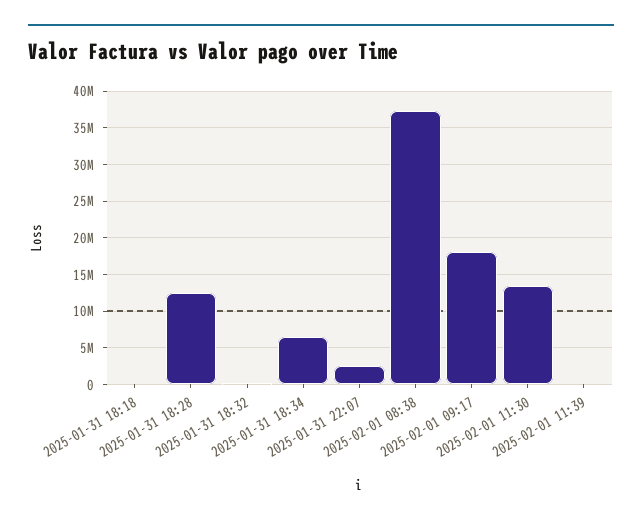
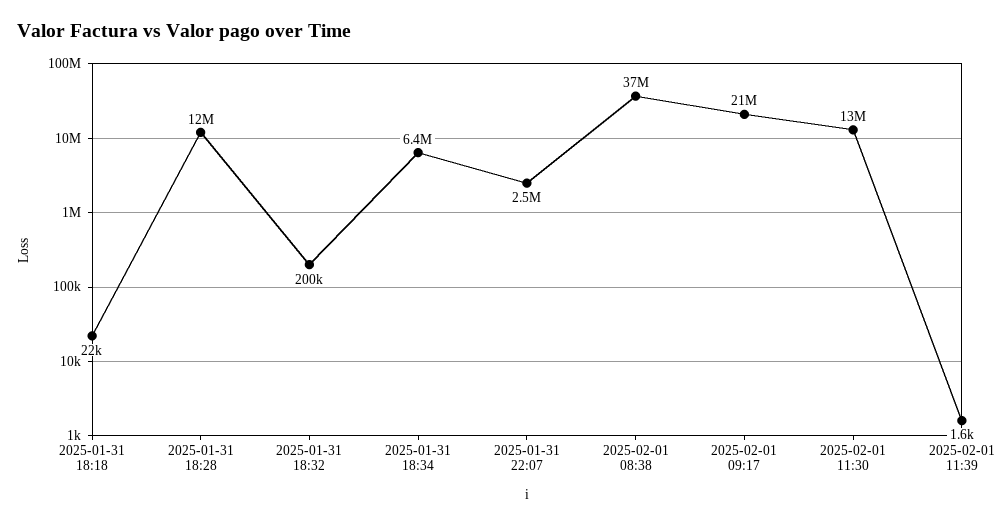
  {
    "2025-01-31 18:18": 22000,
    "2025-01-31 18:28": 12000000,
    "2025-01-31 18:32": 200000,
    "2025-01-31 18:34": 6400000,
    "2025-01-31 22:07": 2500000,
    "2025-02-01 08:38": 37000000,
-   "2025-02-01 09:17": 18000000,
+   "2025-02-01 09:17": 21000000,
    "2025-02-01 11:30": 13000000,
    "2025-02-01 11:39": 1600
  }

